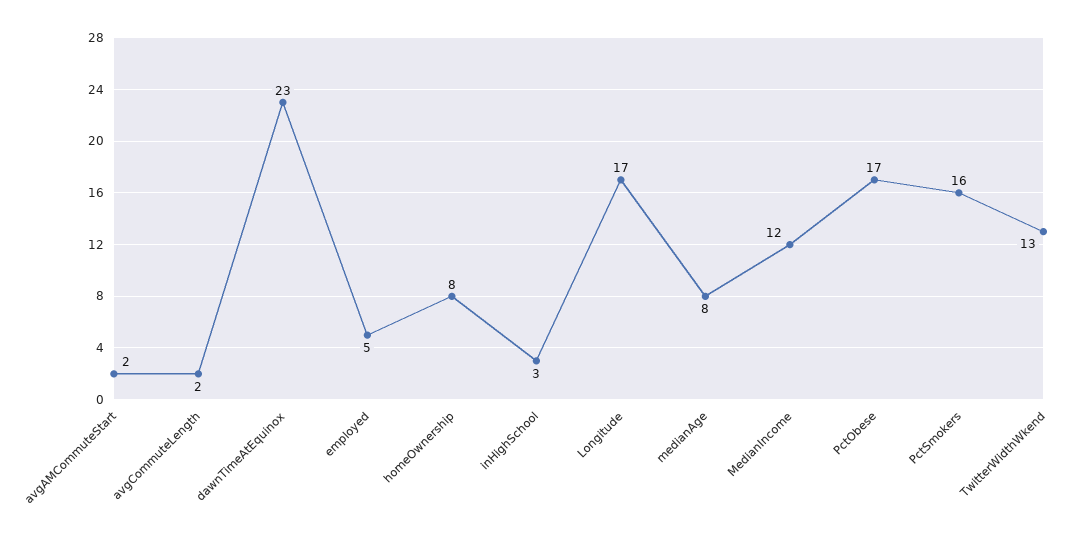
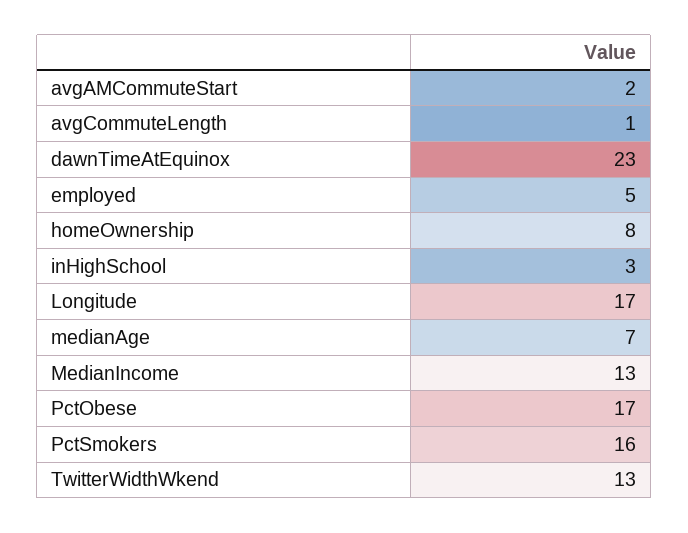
  {
    "avgAMCommuteStart": 2,
-   "avgCommuteLength": 2,
+   "avgCommuteLength": 1,
    "dawnTimeAtEquinox": 23,
    "employed": 5,
    "homeOwnership": 8,
    "inHighSchool": 3,
    "Longitude": 17,
-   "medianAge": 8,
+   "medianAge": 7,
-   "MedianIncome": 12,
+   "MedianIncome": 13,
    "PctObese": 17,
    "PctSmokers": 16,
    "TwitterWidthWkend": 13
  }

